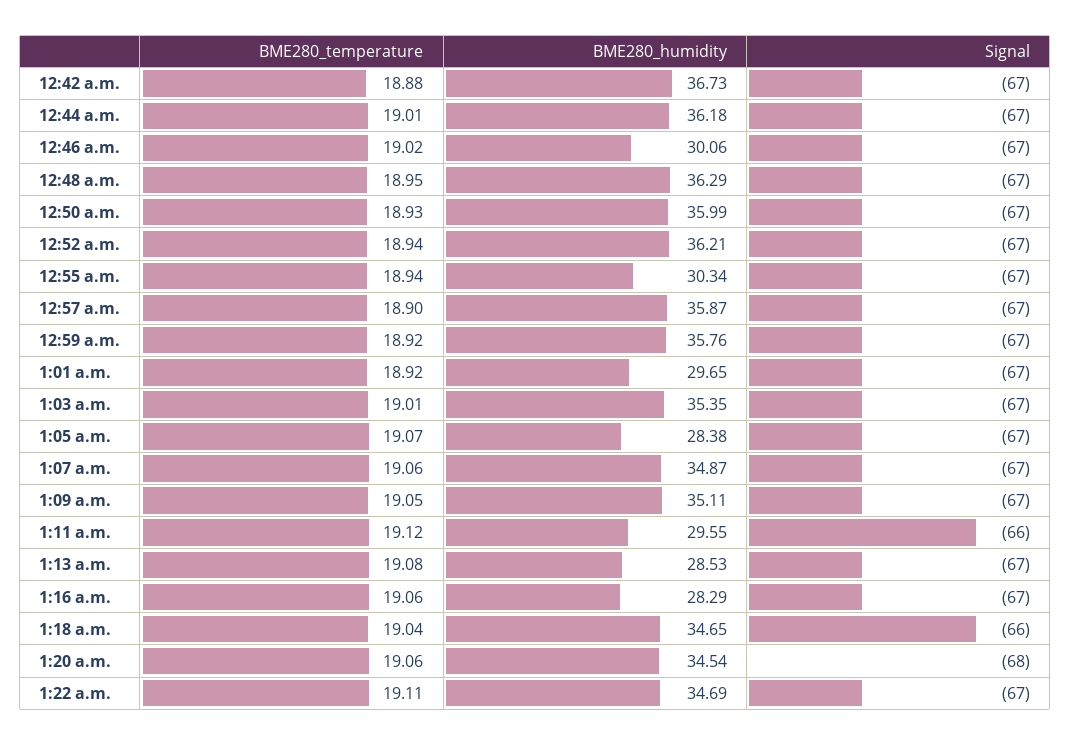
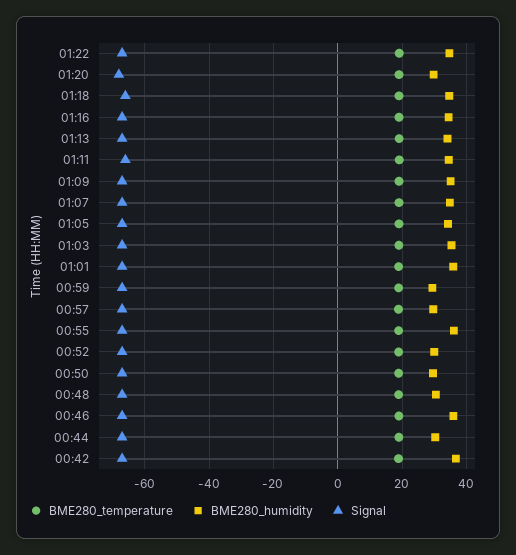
  {
    "BME280_temperature": {
      "12:42 a.m.": 18.88,
      "12:44 a.m.": 19.01,
      "12:46 a.m.": 19.02,
      "12:48 a.m.": 18.95,
      "12:50 a.m.": 18.93,
      "12:52 a.m.": 18.94,
      "12:55 a.m.": 18.94,
      "12:57 a.m.": 18.9,
      "12:59 a.m.": 18.92,
      "1:01 a.m.": 18.92,
      "1:03 a.m.": 19.01,
      "1:05 a.m.": 19.07,
      "1:07 a.m.": 19.06,
      "1:09 a.m.": 19.05,
      "1:11 a.m.": 19.12,
      "1:13 a.m.": 19.08,
      "1:16 a.m.": 19.06,
      "1:18 a.m.": 19.04,
      "1:20 a.m.": 19.06,
      "1:22 a.m.": 19.11
    },
    "BME280_humidity": {
      "12:42 a.m.": 36.73,
-     "12:44 a.m.": 36.18,
+     "12:44 a.m.": 30,
-     "12:46 a.m.": 30.06,
+     "12:46 a.m.": 36,
-     "12:48 a.m.": 36.29,
+     "12:48 a.m.": 30,
-     "12:50 a.m.": 35.99,
+     "12:50 a.m.": 30,
-     "12:52 a.m.": 36.21,
+     "12:52 a.m.": 30,
-     "12:55 a.m.": 30.34,
+     "12:55 a.m.": 36,
-     "12:57 a.m.": 35.87,
+     "12:57 a.m.": 30,
-     "12:59 a.m.": 35.76,
+     "12:59 a.m.": 30,
-     "1:01 a.m.": 29.65,
+     "1:01 a.m.": 36,
      "1:03 a.m.": 35.35,
-     "1:05 a.m.": 28.38,
+     "1:05 a.m.": 34,
      "1:07 a.m.": 34.87,
      "1:09 a.m.": 35.11,
-     "1:11 a.m.": 29.55,
+     "1:11 a.m.": 34,
-     "1:13 a.m.": 28.53,
+     "1:13 a.m.": 34,
-     "1:16 a.m.": 28.29,
+     "1:16 a.m.": 34,
      "1:18 a.m.": 34.65,
-     "1:20 a.m.": 34.54,
+     "1:20 a.m.": 30,
      "1:22 a.m.": 34.69
    },
    "Signal": {
      "12:42 a.m.": -67,
      "12:44 a.m.": -67,
      "12:46 a.m.": -67,
      "12:48 a.m.": -67,
      "12:50 a.m.": -67,
      "12:52 a.m.": -67,
      "12:55 a.m.": -67,
      "12:57 a.m.": -67,
      "12:59 a.m.": -67,
      "1:01 a.m.": -67,
      "1:03 a.m.": -67,
      "1:05 a.m.": -67,
      "1:07 a.m.": -67,
      "1:09 a.m.": -67,
      "1:11 a.m.": -66,
      "1:13 a.m.": -67,
      "1:16 a.m.": -67,
      "1:18 a.m.": -66,
      "1:20 a.m.": -68,
      "1:22 a.m.": -67
    }
  }

